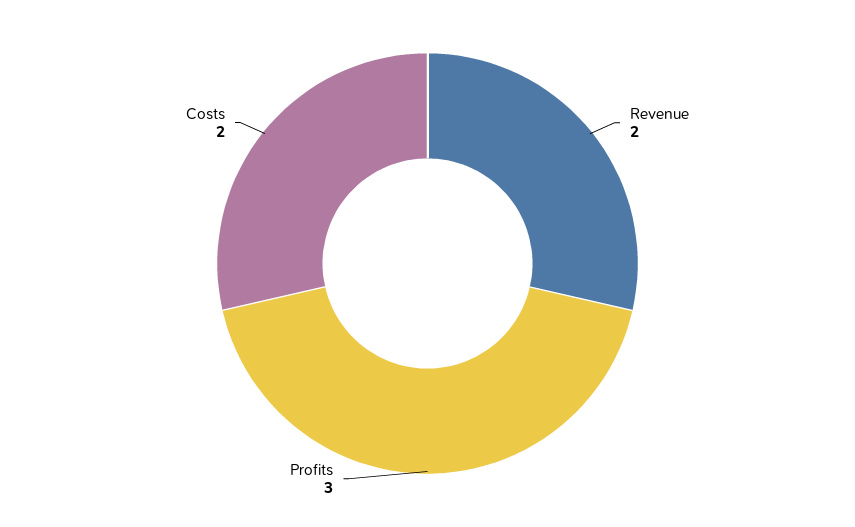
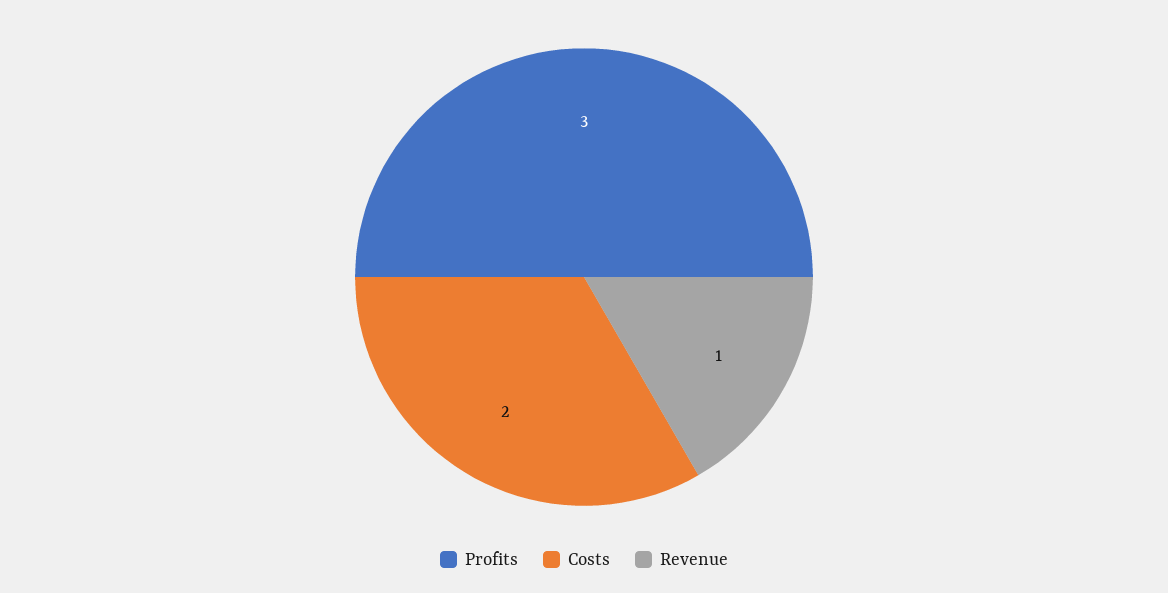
  {
-   "Revenue": 2,
+   "Revenue": 1,
    "Profits": 3,
    "Costs": 2
  }

